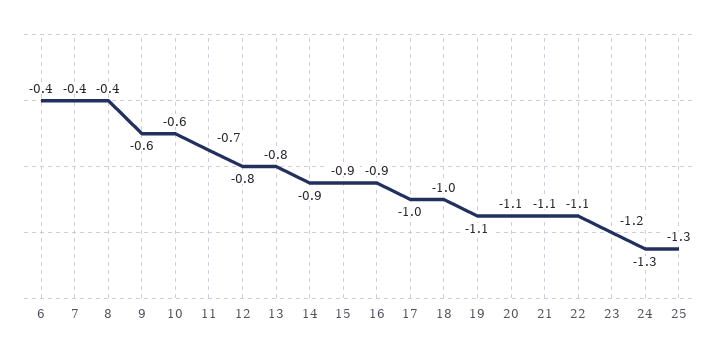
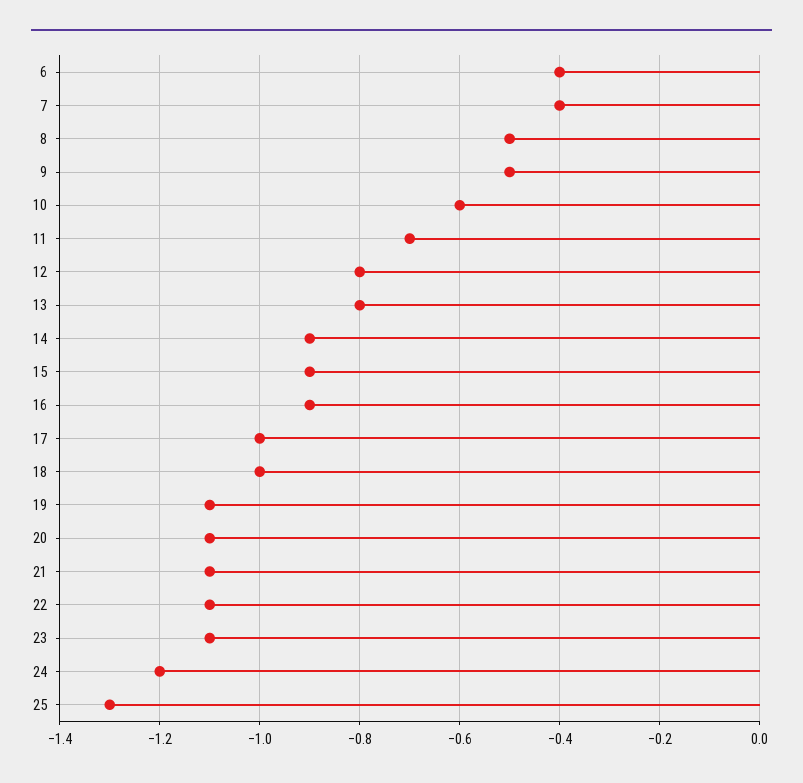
  {
    "6": -0.4,
    "7": -0.4,
-   "8": -0.4,
+   "8": -0.5,
-   "9": -0.6,
+   "9": -0.5,
    "10": -0.6,
    "11": -0.7,
    "12": -0.8,
    "13": -0.8,
    "14": -0.9,
    "15": -0.9,
    "16": -0.9,
    "17": -1,
    "18": -1,
    "19": -1.1,
    "20": -1.1,
    "21": -1.1,
    "22": -1.1,
-   "23": -1.2,
+   "23": -1.1,
-   "24": -1.3,
+   "24": -1.2,
    "25": -1.3
  }

